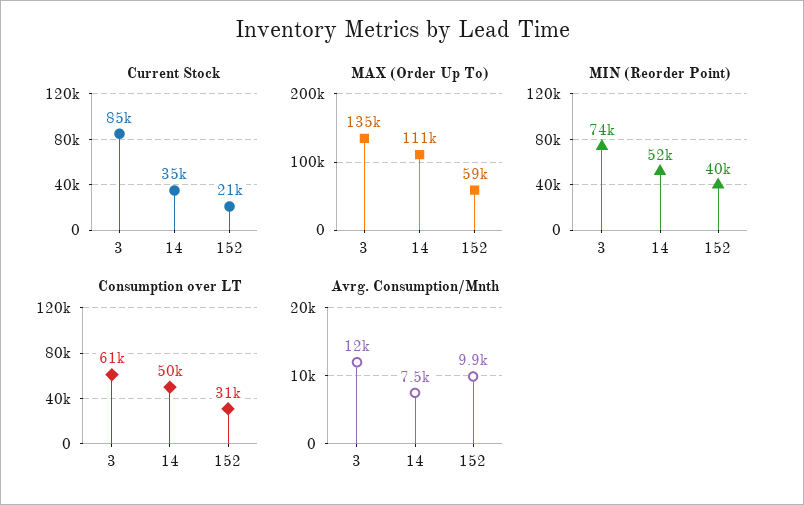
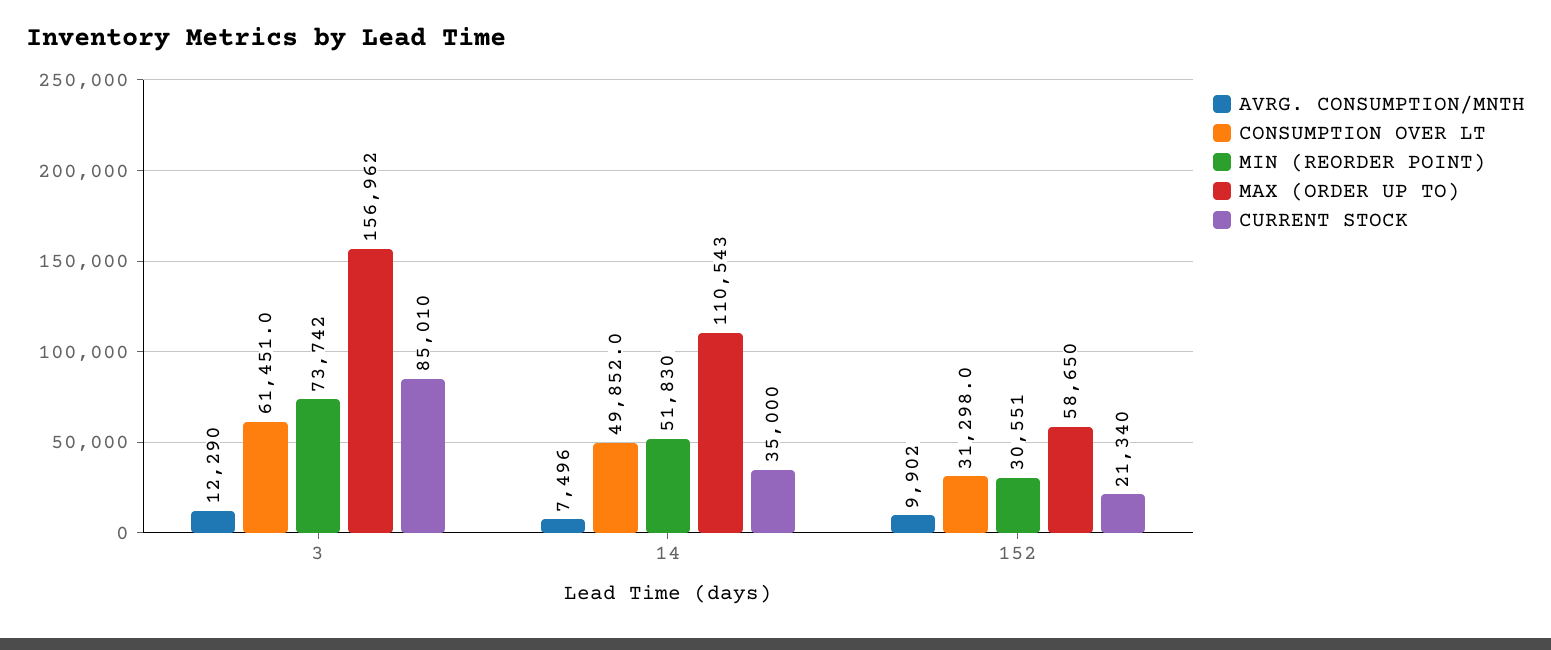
  {
    "Current Stock": {
      "3": 85010,
      "14": 35000,
      "152": 21340
    },
    "MAX (Order Up To)": {
-     "3": 135000,
+     "3": 156962,
      "14": 110543,
      "152": 58650
    },
    "MIN (Reorder Point)": {
      "3": 73742,
      "14": 51830,
-     "152": 40000
+     "152": 30551
    },
    "Consumption over LT": {
      "3": 61451,
      "14": 49852,
      "152": 31298
    },
    "Avrg. Consumption/Mnth": {
      "3": 12290,
      "14": 7496,
      "152": 9902
    }
  }

